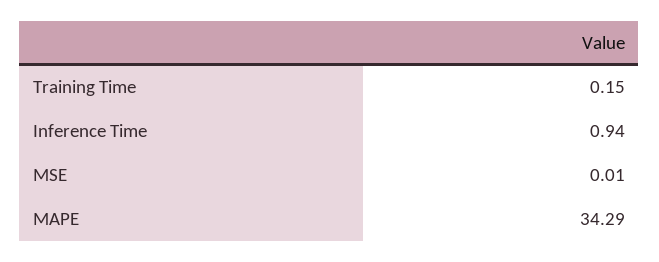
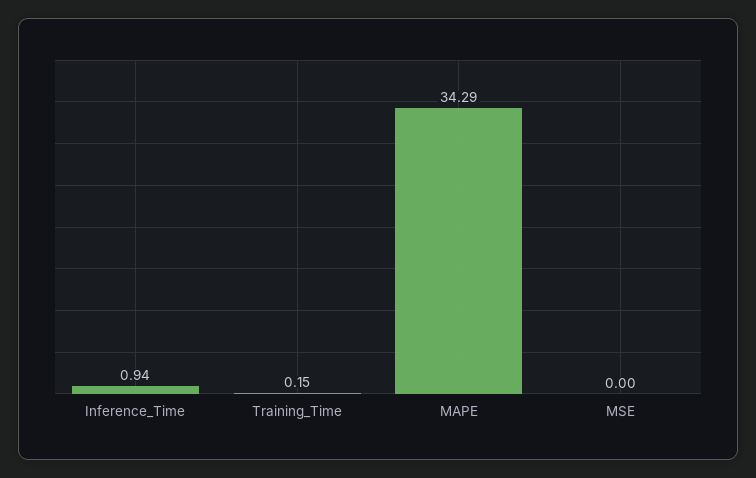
  {
    "Training Time": 0.15,
    "Inference Time": 0.94,
-   "MSE": 0.01,
+   "MSE": 0,
    "MAPE": 34.29
  }

